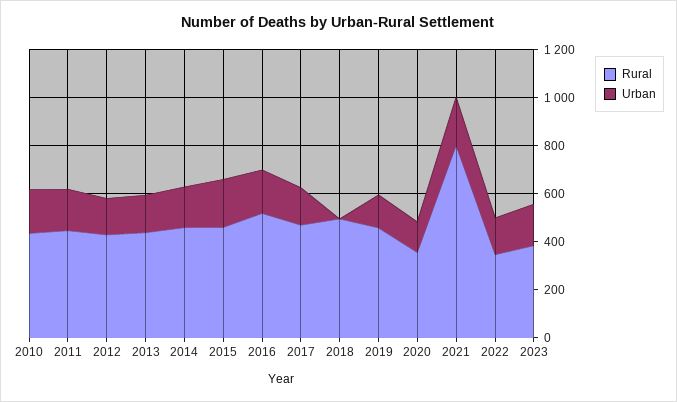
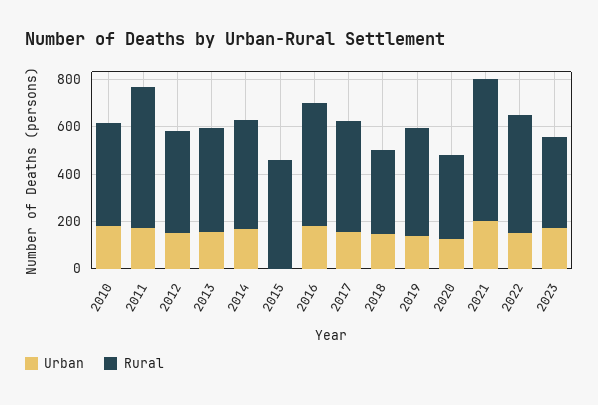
  {
    "Rural": {
      "2010": 450,
-     "2011": 450,
+     "2011": 600,
      "2012": 450,
      "2013": 450,
      "2014": 450,
      "2015": 450,
      "2016": 500,
      "2017": 450,
-     "2018": 500,
+     "2018": 350,
      "2019": 450,
      "2020": 350,
-     "2021": 800,
+     "2021": 600,
-     "2022": 350,
+     "2022": 500,
      "2023": 400
    },
    "Urban": {
      "2010": 200,
      "2011": 150,
      "2012": 150,
      "2013": 150,
      "2014": 150,
-     "2015": 200,
+     "2015": 0,
      "2016": 200,
      "2017": 150,
-     "2018": 0,
+     "2018": 150,
      "2019": 150,
      "2020": 150,
      "2021": 200,
      "2022": 150,
      "2023": 150
    }
  }

